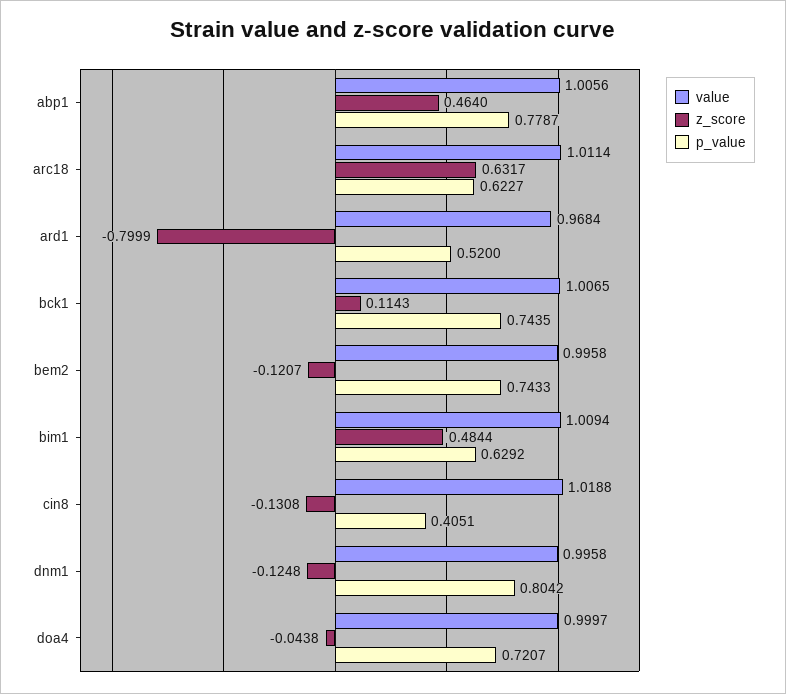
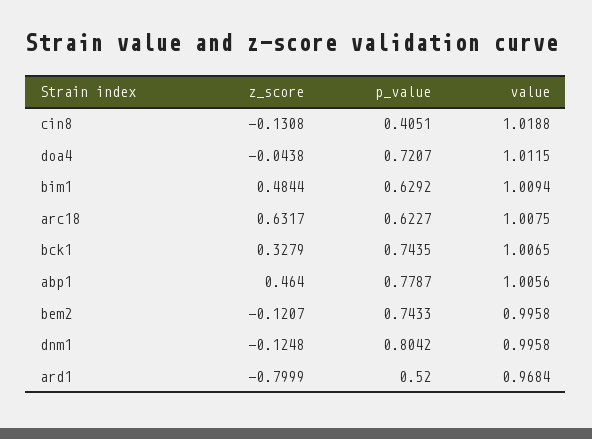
  {
    "value": {
      "abp1": 1.0056,
-     "arc18": 1.0114,
+     "arc18": 1.0075,
      "ard1": 0.9684,
      "bck1": 1.0065,
      "bem2": 0.9958,
      "bim1": 1.0094,
      "cin8": 1.0188,
      "dnm1": 0.9958,
-     "doa4": 0.9997
+     "doa4": 1.0115
    },
    "z_score": {
      "abp1": 0.464,
      "arc18": 0.6317,
      "ard1": -0.7999,
-     "bck1": 0.1143,
+     "bck1": 0.3279,
      "bem2": -0.1207,
      "bim1": 0.4844,
      "cin8": -0.1308,
      "dnm1": -0.1248,
      "doa4": -0.0438
    },
    "p_value": {
      "abp1": 0.7787,
      "arc18": 0.6227,
      "ard1": 0.52,
      "bck1": 0.7435,
      "bem2": 0.7433,
      "bim1": 0.6292,
      "cin8": 0.4051,
      "dnm1": 0.8042,
      "doa4": 0.7207
    }
  }

